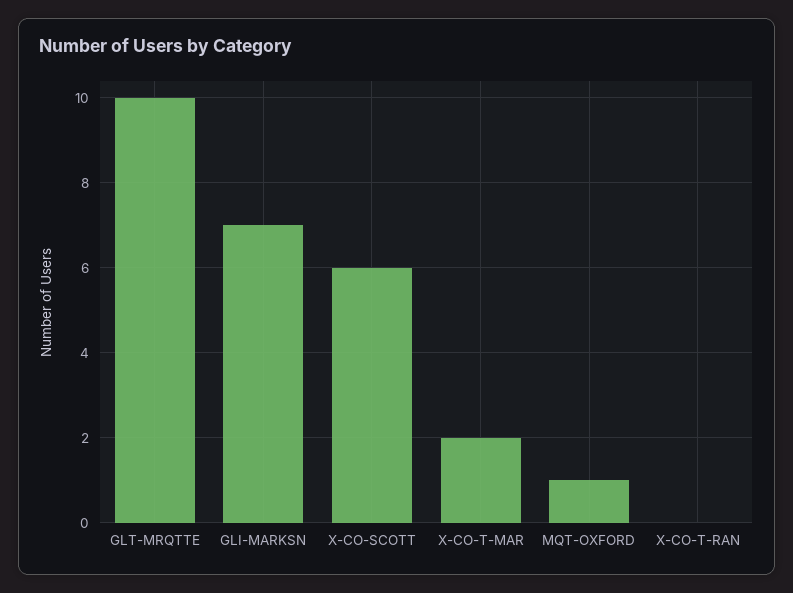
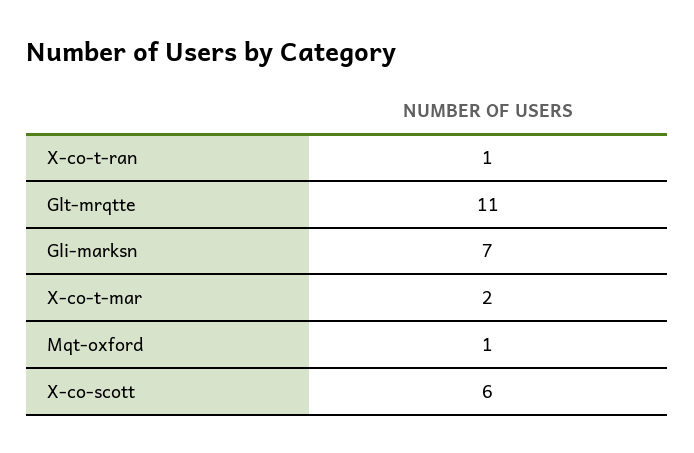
  {
-   "GLT-MRQTTE": 10,
+   "GLT-MRQTTE": 11,
    "GLI-MARKSN": 7,
    "X-CO-SCOTT": 6,
    "X-CO-T-MAR": 2,
    "MQT-OXFORD": 1,
-   "X-CO-T-RAN": 0
+   "X-CO-T-RAN": 1
  }

